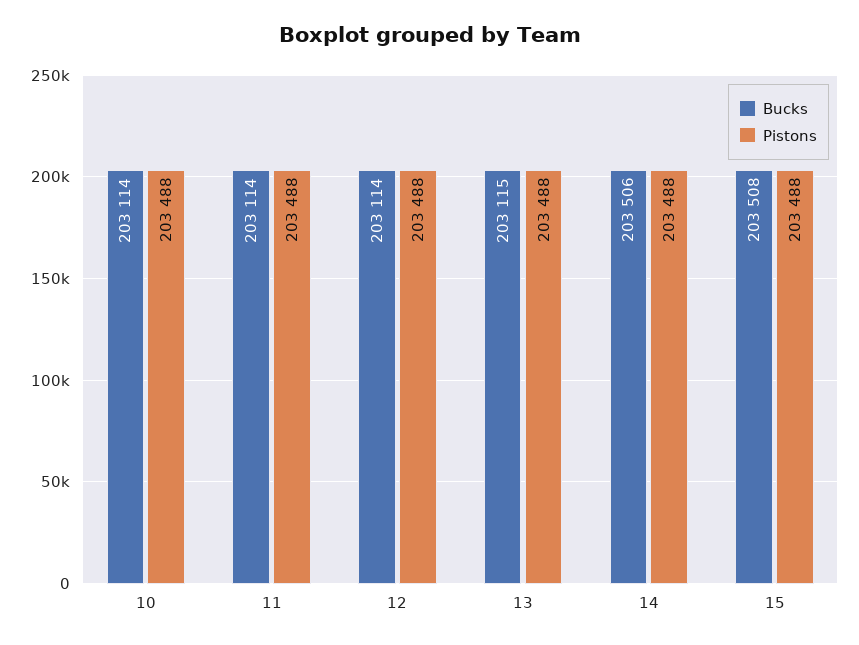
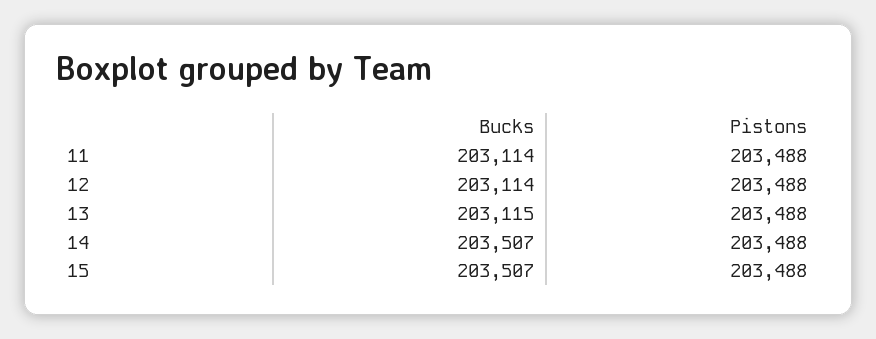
  {
    "Bucks": {
-     "10": 203114,
      "11": 203114,
      "12": 203114,
      "13": 203115,
-     "14": 203506,
+     "14": 203507,
-     "15": 203508
+     "15": 203507
    },
    "Pistons": {
-     "10": 203488,
      "11": 203488,
      "12": 203488,
      "13": 203488,
      "14": 203488,
      "15": 203488
    }
  }

